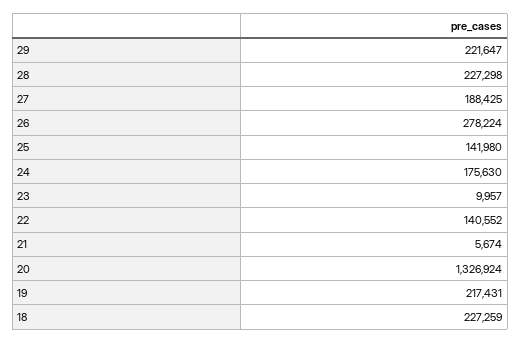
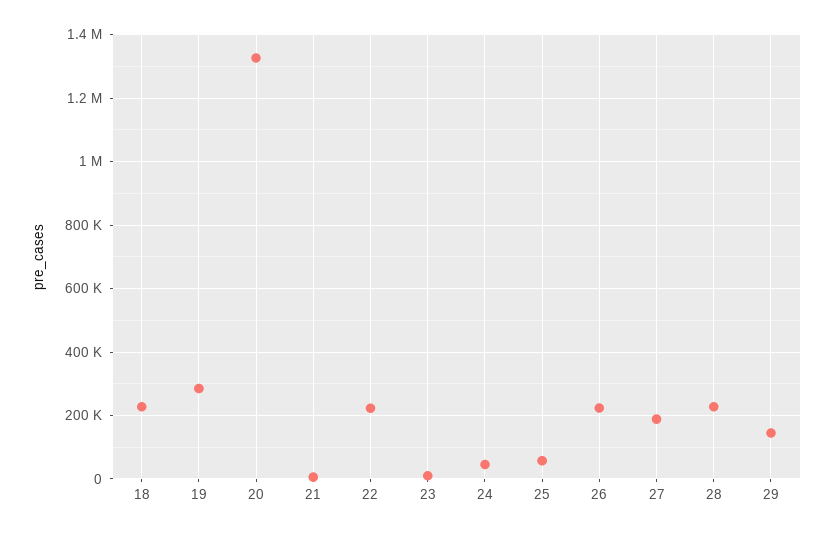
  {
-   "29": 221647,
+   "29": 140000,
    "28": 227298,
    "27": 188425,
-   "26": 278224,
+   "26": 220000,
-   "25": 141980,
+   "25": 60000,
-   "24": 175630,
+   "24": 40000,
    "23": 9957,
-   "22": 140552,
+   "22": 220000,
    "21": 5674,
    "20": 1326924,
-   "19": 217431,
+   "19": 280000,
    "18": 227259
  }

